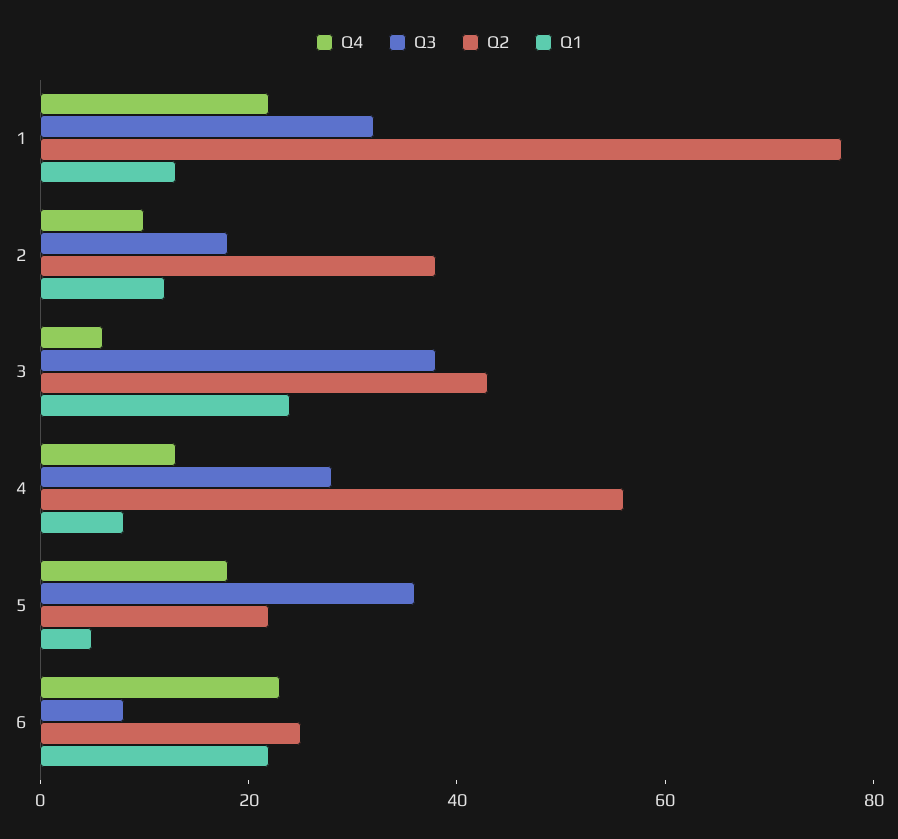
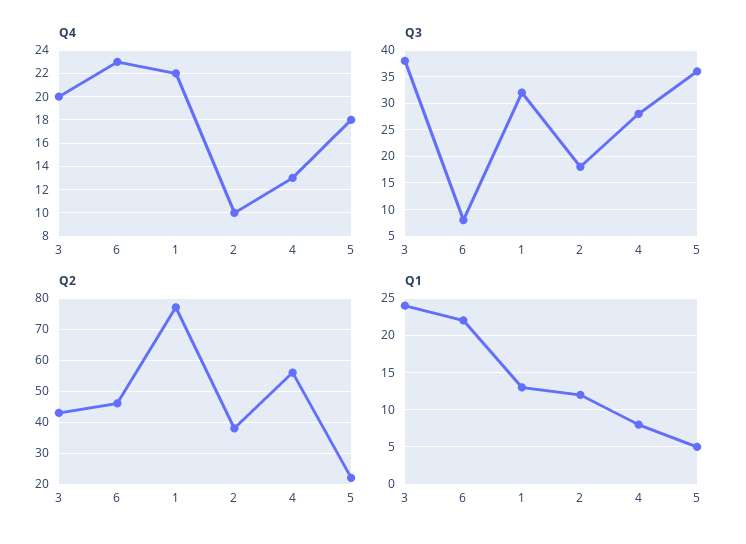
  {
    "Q4": {
      "1": 22,
      "2": 10,
-     "3": 5,
+     "3": 20,
      "4": 13,
      "5": 18,
      "6": 23
    },
    "Q3": {
      "1": 30,
      "2": 20,
      "3": 40,
      "4": 30,
      "5": 35,
      "6": 10
    },
    "Q2": {
      "1": 75,
      "2": 40,
      "3": 45,
      "4": 55,
      "5": 20,
-     "6": 25
+     "6": 45
    },
    "Q1": {
      "1": 13,
      "2": 12,
      "3": 24,
      "4": 8,
      "5": 5,
      "6": 22
    }
  }

